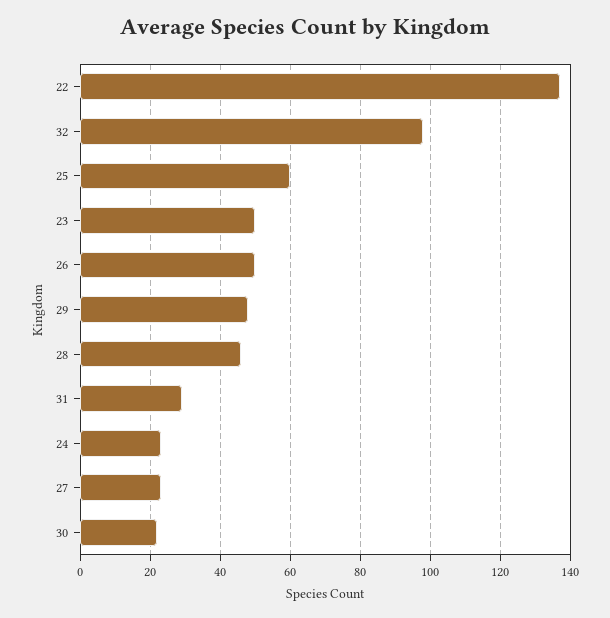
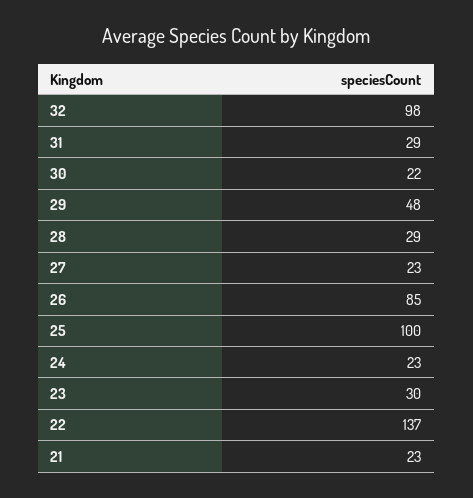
  {
    "22": 137,
    "32": 98,
-   "25": 60,
+   "25": 100,
-   "23": 50,
+   "23": 30,
-   "26": 50,
+   "26": 85,
    "29": 48,
-   "28": 45,
+   "28": 29,
    "31": 29,
    "24": 23,
    "27": 23,
-   "30": 22
+   "30": 22,
+   "21": 23
  }

